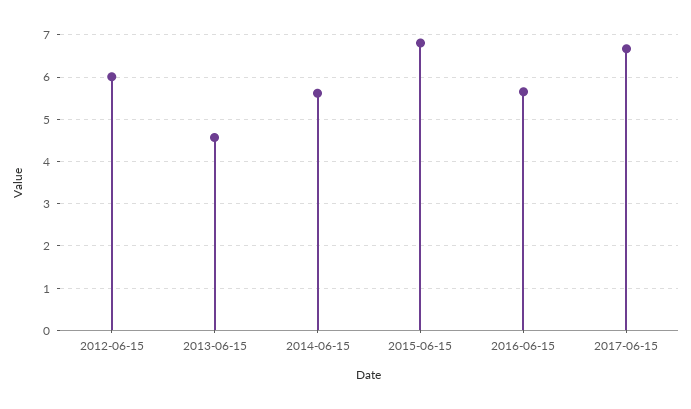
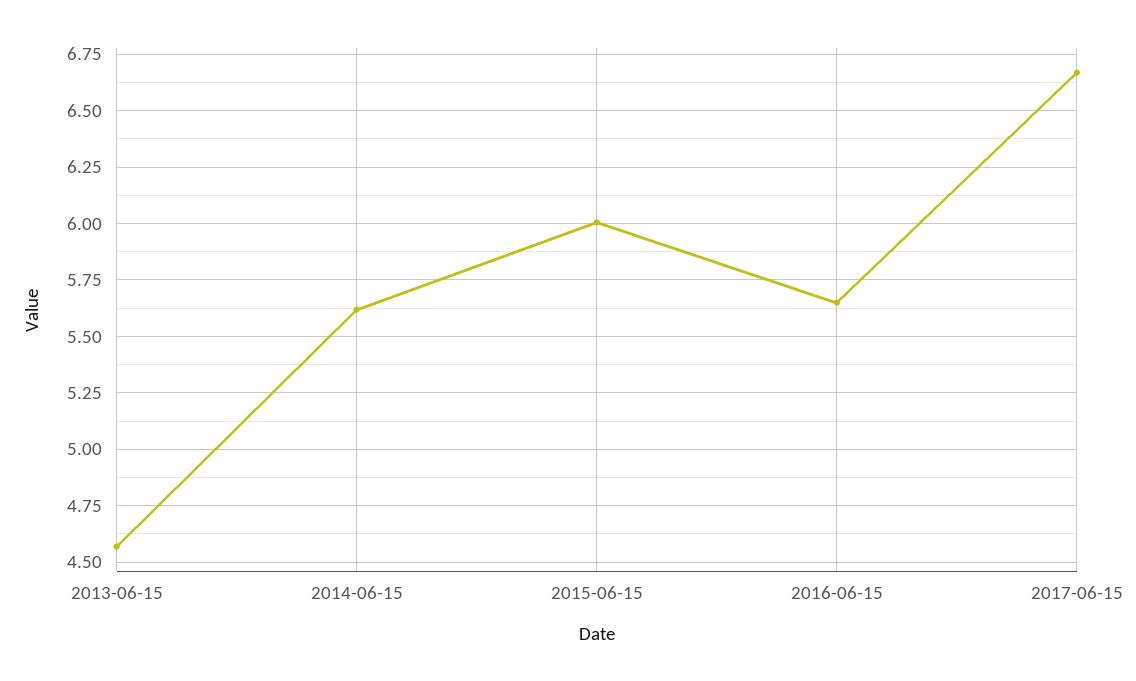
  {
-   "2012-06-15": 6,
    "2013-06-15": 4.55,
    "2014-06-15": 5.6,
-   "2015-06-15": 6.8,
+   "2015-06-15": 6,
    "2016-06-15": 5.65,
    "2017-06-15": 6.65
  }

